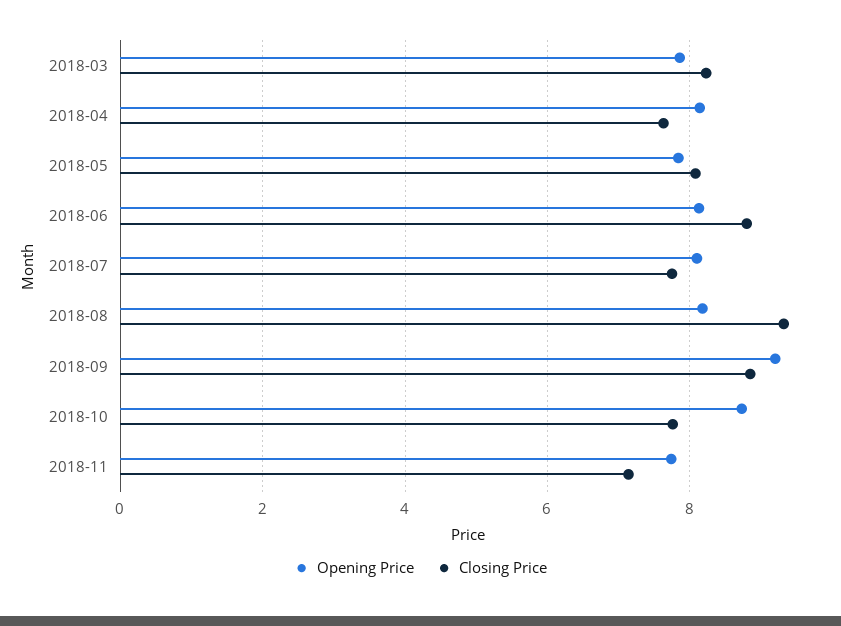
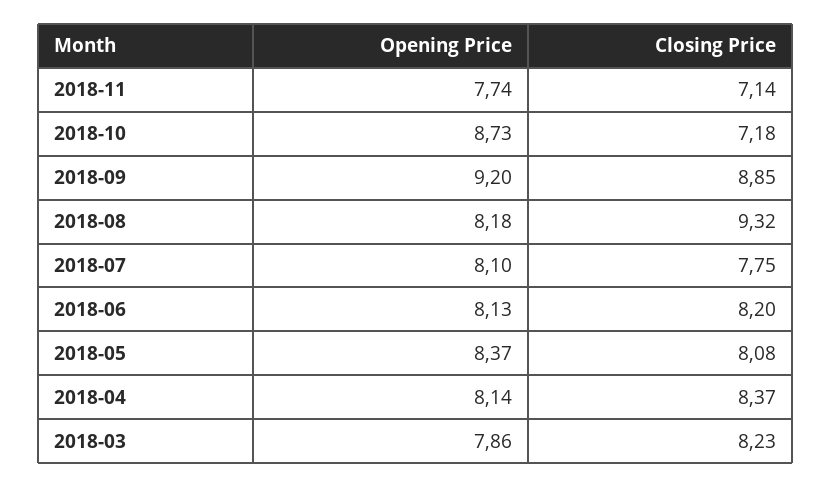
  {
    "Opening Price": {
      "2018-03": 7.86,
      "2018-04": 8.14,
-     "2018-05": 7.8,
+     "2018-05": 8.37,
      "2018-06": 8.13,
      "2018-07": 8.1,
      "2018-08": 8.18,
      "2018-09": 9.2,
      "2018-10": 8.73,
      "2018-11": 7.74
    },
    "Closing Price": {
      "2018-03": 8.23,
-     "2018-04": 7.6,
+     "2018-04": 8.37,
      "2018-05": 8.08,
-     "2018-06": 8.8,
+     "2018-06": 8.2,
      "2018-07": 7.75,
      "2018-08": 9.32,
      "2018-09": 8.85,
-     "2018-10": 7.8,
+     "2018-10": 7.18,
      "2018-11": 7.14
    }
  }

